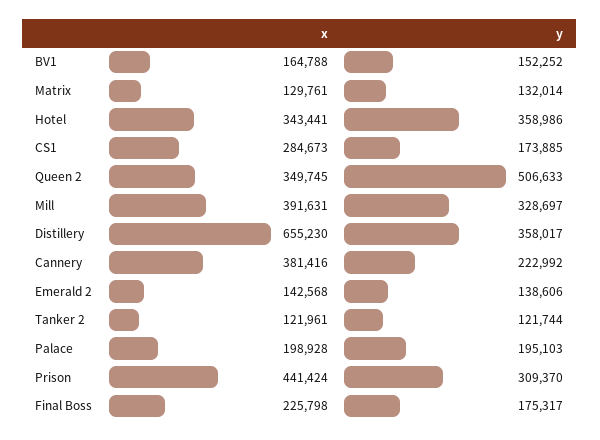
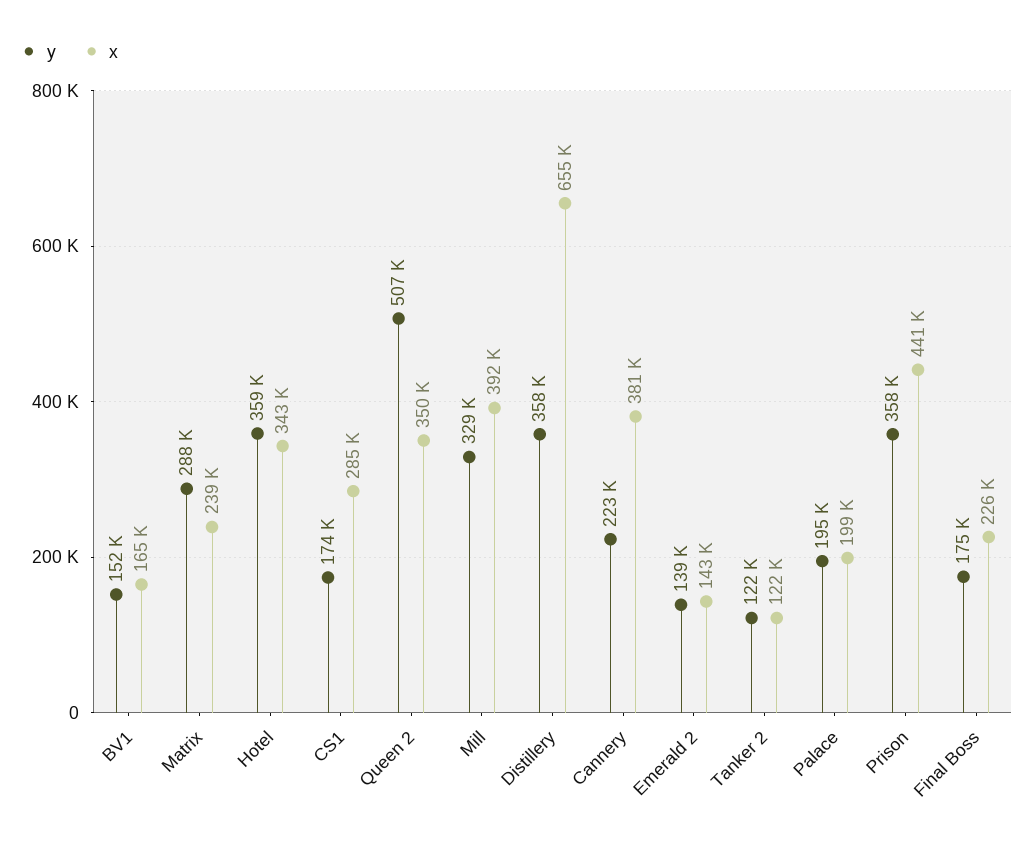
  {
    "x": {
      "BV1": 164788,
-     "Matrix": 129761,
+     "Matrix": 239000,
      "Hotel": 343441,
      "CS1": 284673,
      "Queen 2": 349745,
      "Mill": 391631,
      "Distillery": 655230,
      "Cannery": 381416,
      "Emerald 2": 142568,
      "Tanker 2": 121961,
      "Palace": 198928,
      "Prison": 441424,
      "Final Boss": 225798
    },
    "y": {
      "BV1": 152252,
-     "Matrix": 132014,
+     "Matrix": 288000,
      "Hotel": 358986,
      "CS1": 173885,
      "Queen 2": 506633,
      "Mill": 328697,
      "Distillery": 358017,
      "Cannery": 222992,
      "Emerald 2": 138606,
      "Tanker 2": 121744,
      "Palace": 195103,
-     "Prison": 309370,
+     "Prison": 358000,
      "Final Boss": 175317
    }
  }

